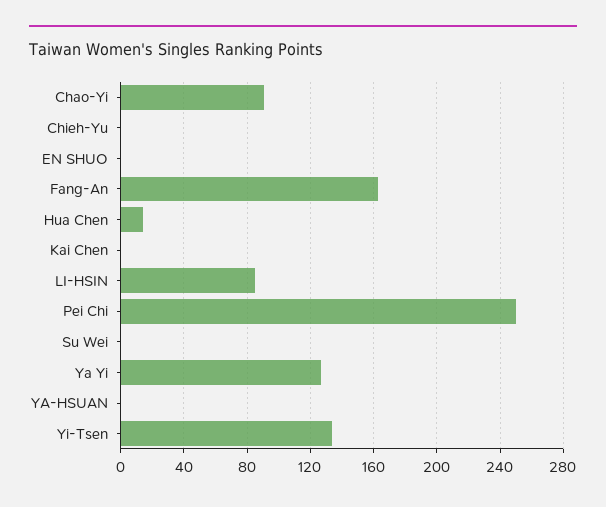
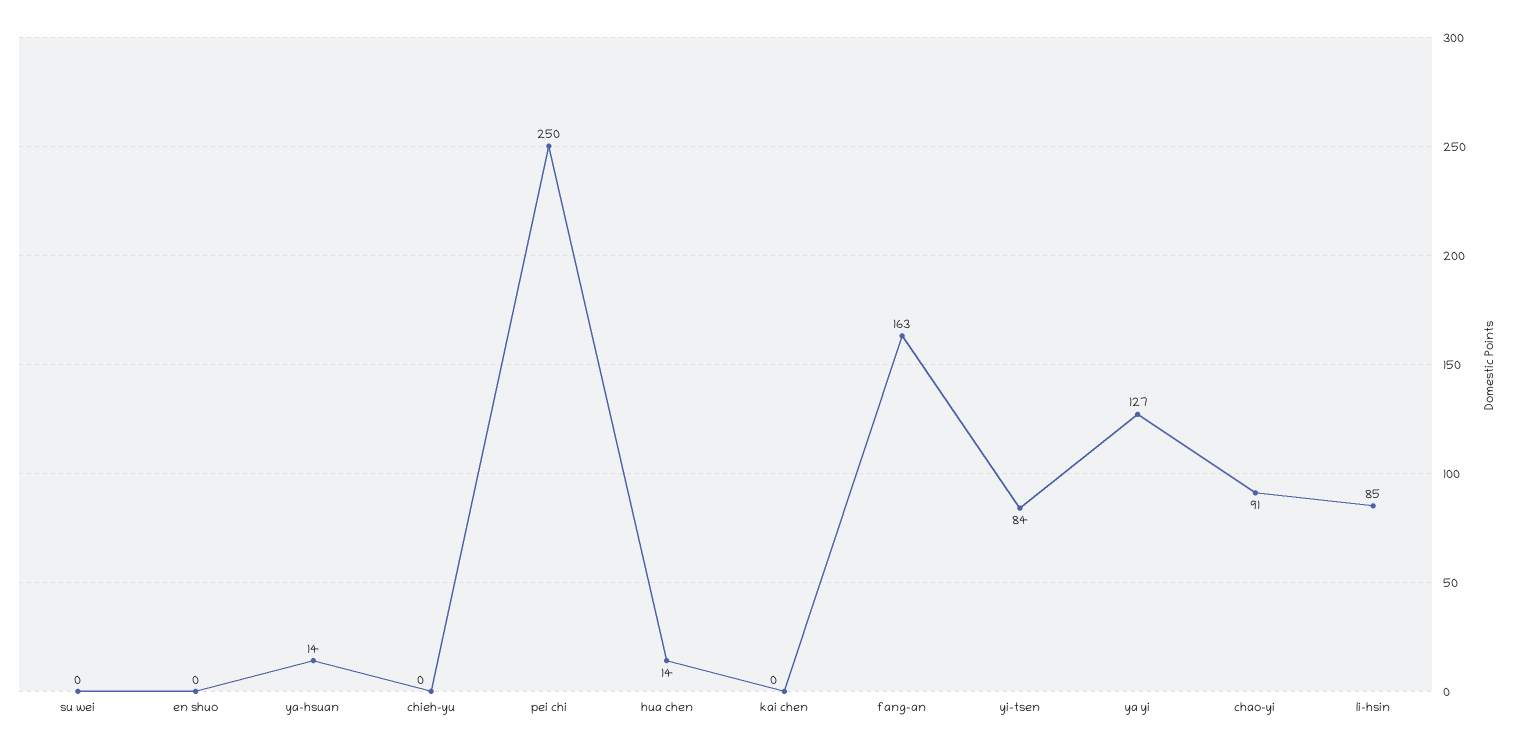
  {
    "Chao-Yi": 91,
    "Chieh-Yu": 0,
    "EN SHUO": 0,
    "Fang-An": 163,
    "Hua Chen": 14,
    "Kai Chen": 0,
    "LI-HSIN": 85,
    "Pei Chi": 250,
    "Su Wei": 0,
    "Ya Yi": 127,
-   "YA-HSUAN": 0,
+   "YA-HSUAN": 14,
-   "Yi-Tsen": 135
+   "Yi-Tsen": 84
  }

